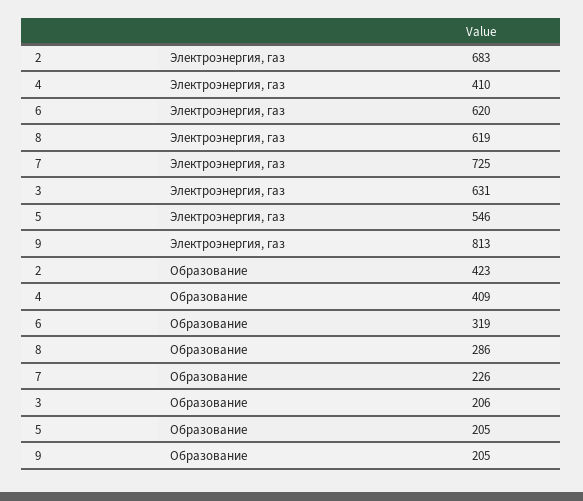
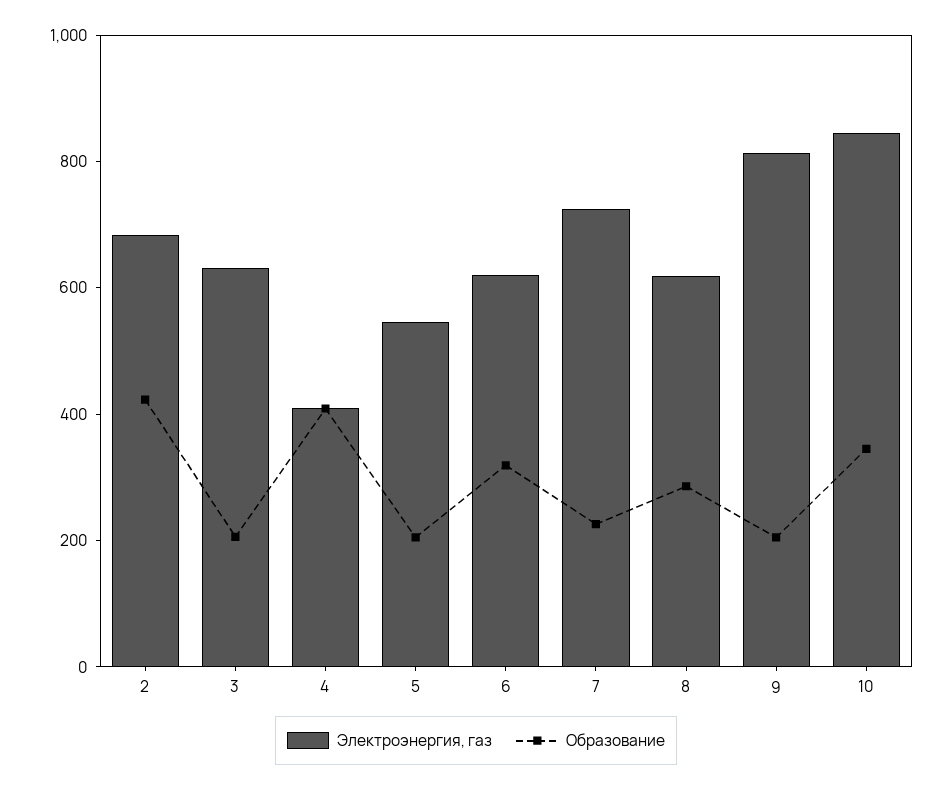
  {
    "Электроэнергия, газ": {
      "2": 683,
      "4": 410,
      "6": 620,
      "8": 619,
      "7": 725,
      "3": 631,
      "5": 546,
-     "9": 813
+     "9": 813,
+     "10": 850
    },
    "Образование": {
      "2": 423,
      "4": 409,
      "6": 319,
      "8": 286,
      "7": 226,
      "3": 206,
      "5": 205,
-     "9": 205
+     "9": 205,
+     "10": 350
    }
  }

